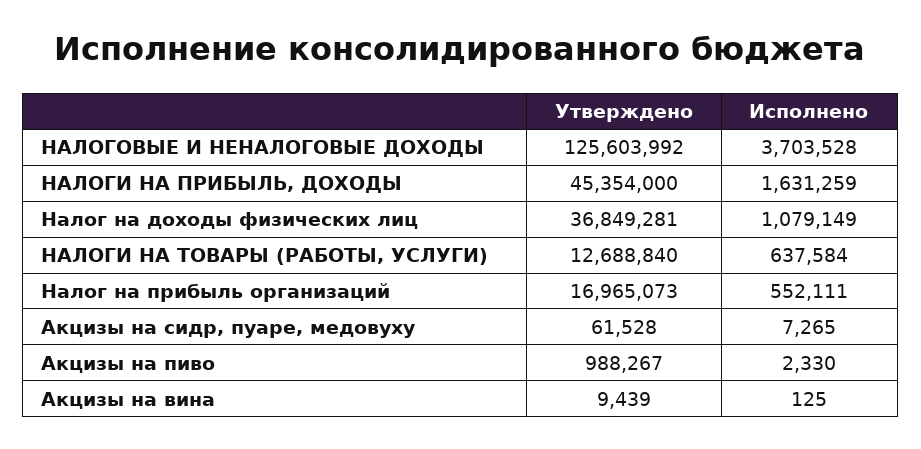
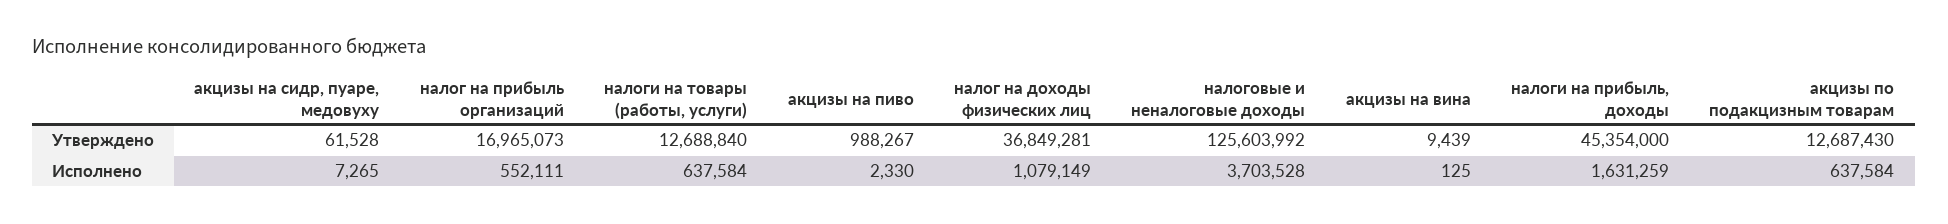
  {
    "Утверждено": {
      "НАЛОГОВЫЕ И НЕНАЛОГОВЫЕ ДОХОДЫ": 125603992,
      "НАЛОГИ НА ПРИБЫЛЬ, ДОХОДЫ": 45354000,
      "Налог на доходы физических лиц": 36849281,
      "НАЛОГИ НА ТОВАРЫ (РАБОТЫ, УСЛУГИ)": 12688840,
      "Налог на прибыль организаций": 16965073,
      "Акцизы на сидр, пуаре, медовуху": 61528,
      "Акцизы на пиво": 988267,
-     "Акцизы на вина": 9439
+     "Акцизы на вина": 9439,
+     "акцизы по подакцизным товарам": 12687430
    },
    "Исполнено": {
      "НАЛОГОВЫЕ И НЕНАЛОГОВЫЕ ДОХОДЫ": 3703528,
      "НАЛОГИ НА ПРИБЫЛЬ, ДОХОДЫ": 1631259,
      "Налог на доходы физических лиц": 1079149,
      "НАЛОГИ НА ТОВАРЫ (РАБОТЫ, УСЛУГИ)": 637584,
      "Налог на прибыль организаций": 552111,
      "Акцизы на сидр, пуаре, медовуху": 7265,
      "Акцизы на пиво": 2330,
-     "Акцизы на вина": 125
+     "Акцизы на вина": 125,
+     "акцизы по подакцизным товарам": 637584
    }
  }

